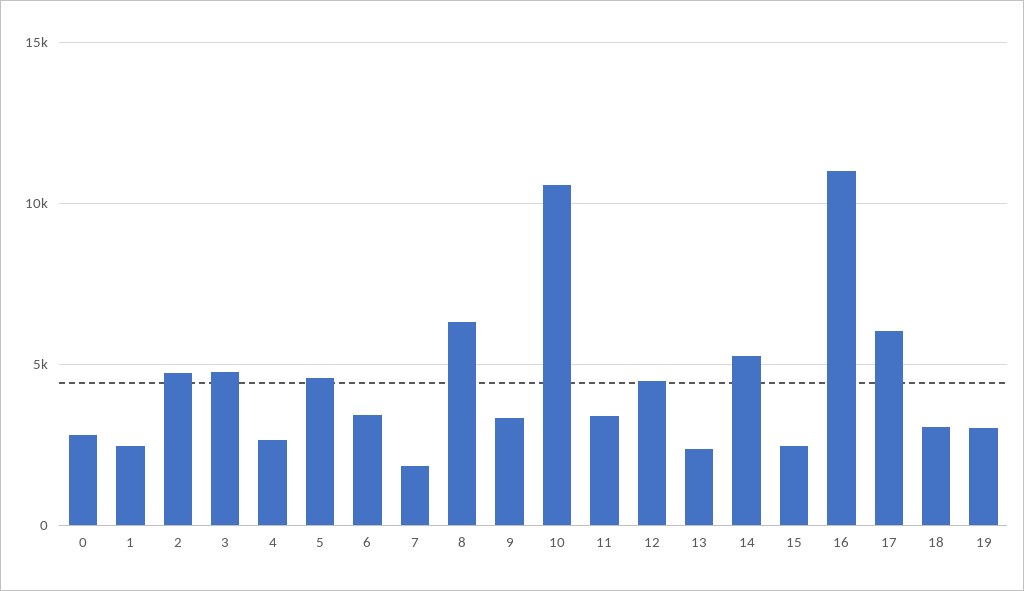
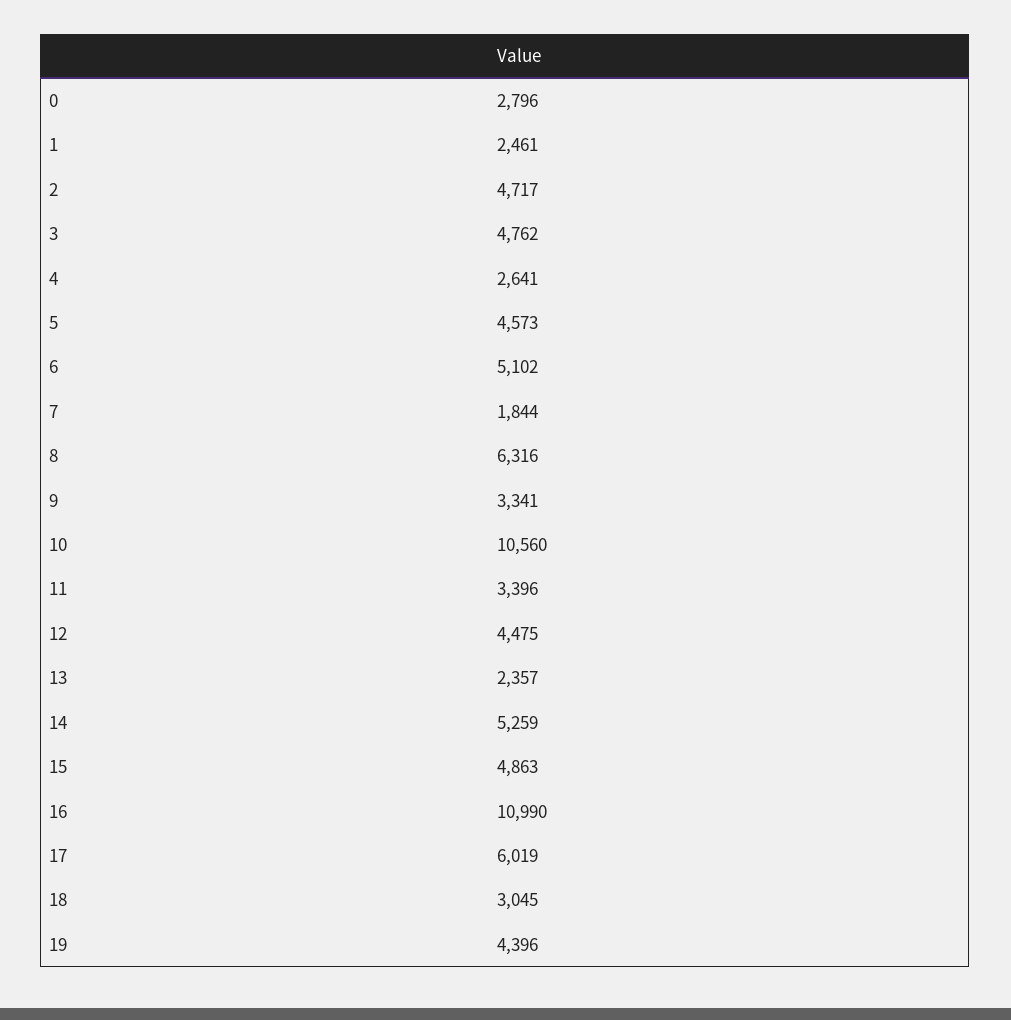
  {
    "0": 2796,
    "1": 2461,
    "2": 4717,
    "3": 4762,
    "4": 2641,
    "5": 4573,
-   "6": 3500,
+   "6": 5102,
    "7": 1844,
    "8": 6316,
    "9": 3341,
    "10": 10560,
    "11": 3396,
    "12": 4475,
    "13": 2357,
    "14": 5259,
-   "15": 2500,
+   "15": 4863,
    "16": 10990,
    "17": 6019,
    "18": 3045,
-   "19": 3000
+   "19": 4396
  }

